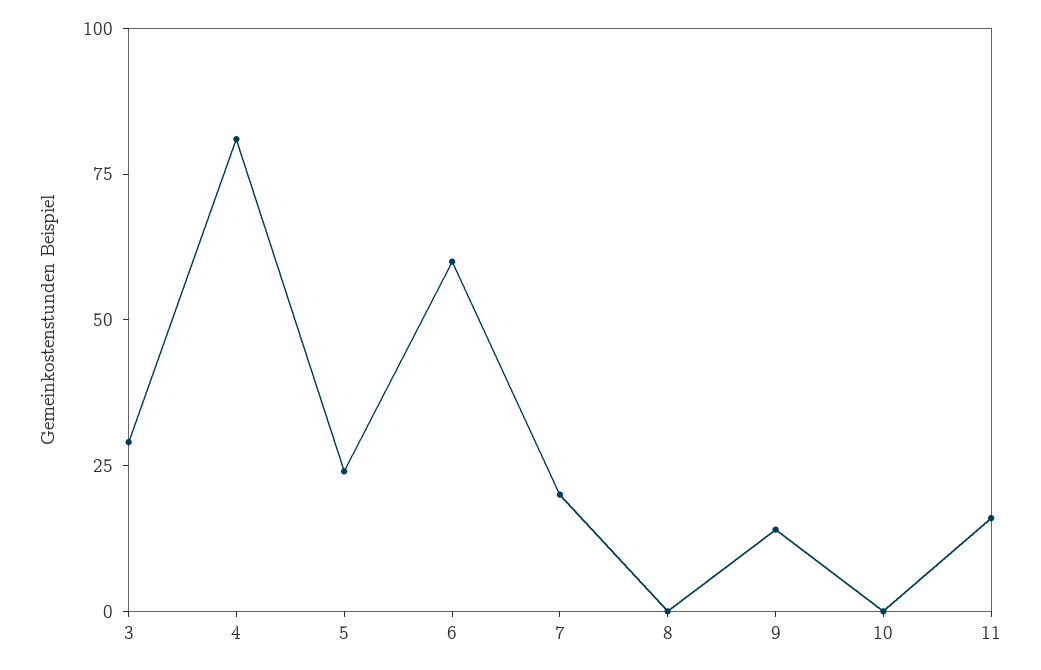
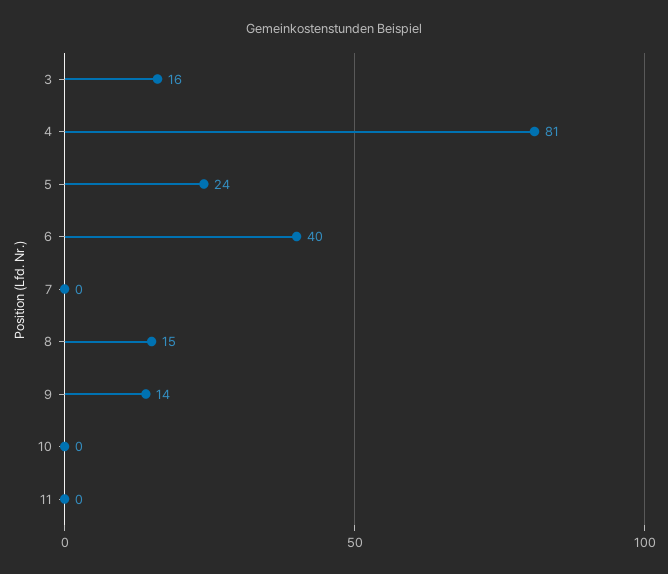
  {
-   "3": 30,
+   "3": 16,
    "4": 81,
    "5": 24,
-   "6": 60,
+   "6": 40,
-   "7": 20,
+   "7": 0,
-   "8": 0,
+   "8": 15,
    "9": 14,
    "10": 0,
-   "11": 15
+   "11": 0
  }

